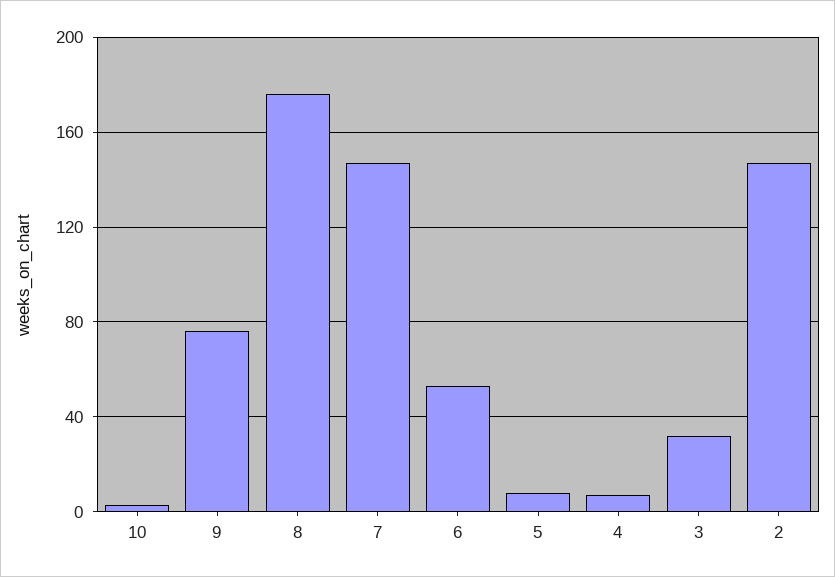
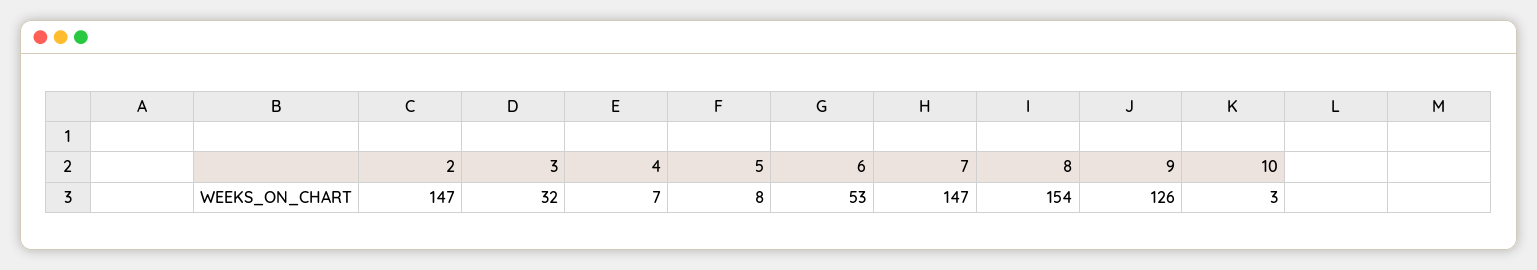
  {
    "10": 3,
-   "9": 75,
+   "9": 126,
-   "8": 175,
+   "8": 154,
    "7": 147,
    "6": 53,
    "5": 8,
    "4": 7,
    "3": 32,
    "2": 147
  }

